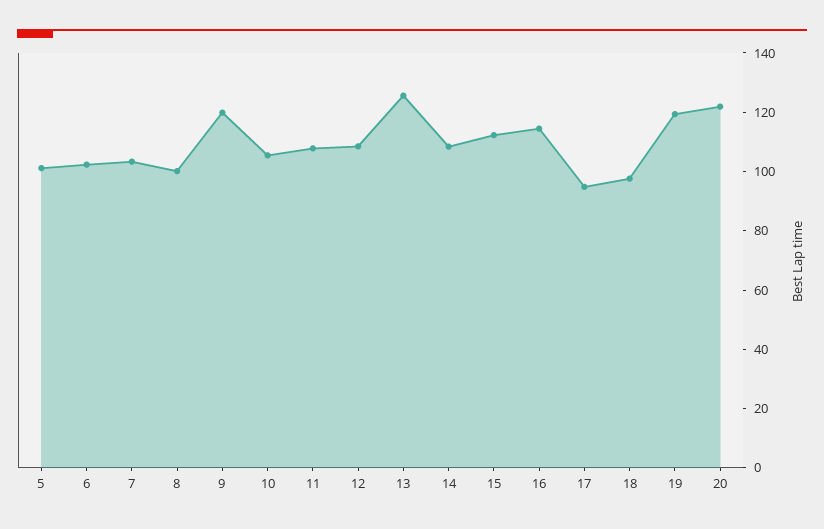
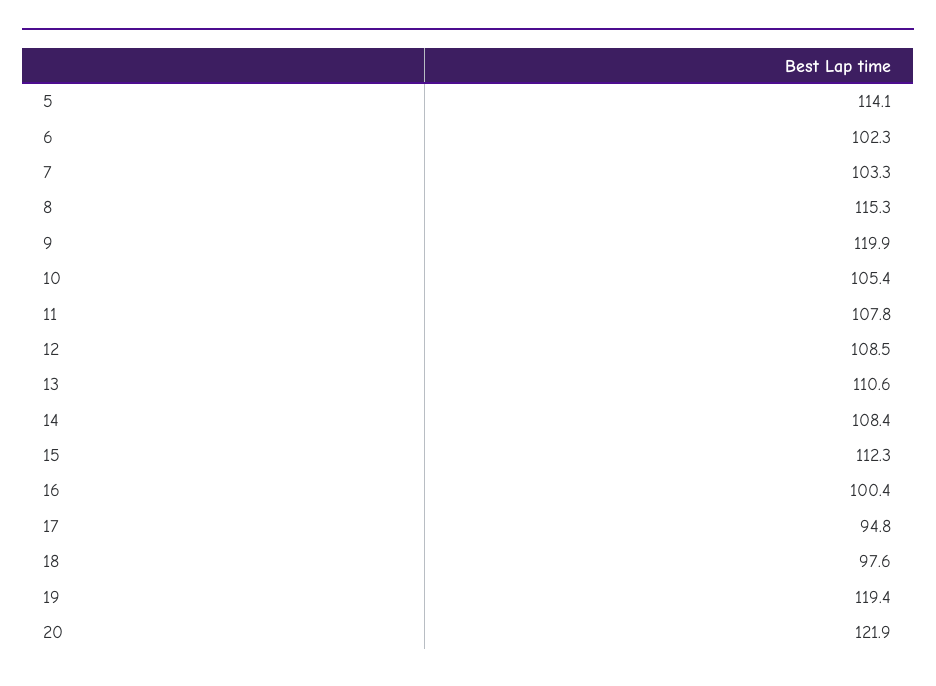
  {
-   "5": 100,
+   "5": 114.1,
    "6": 102.3,
    "7": 103.3,
-   "8": 100,
+   "8": 115.3,
    "9": 119.9,
    "10": 105.4,
    "11": 107.8,
    "12": 108.5,
-   "13": 125,
+   "13": 110.6,
    "14": 108.4,
    "15": 112.3,
-   "16": 115,
+   "16": 100.4,
    "17": 94.8,
    "18": 97.6,
    "19": 119.4,
    "20": 121.9
  }

